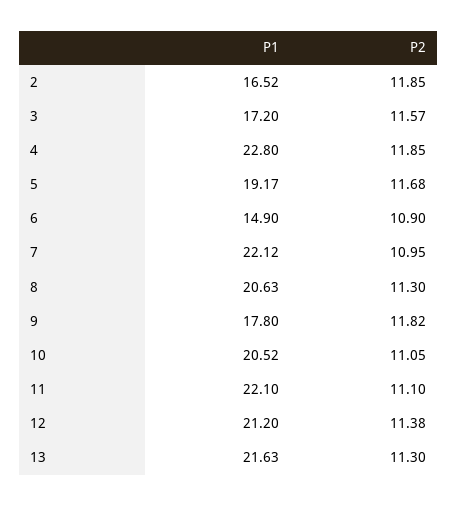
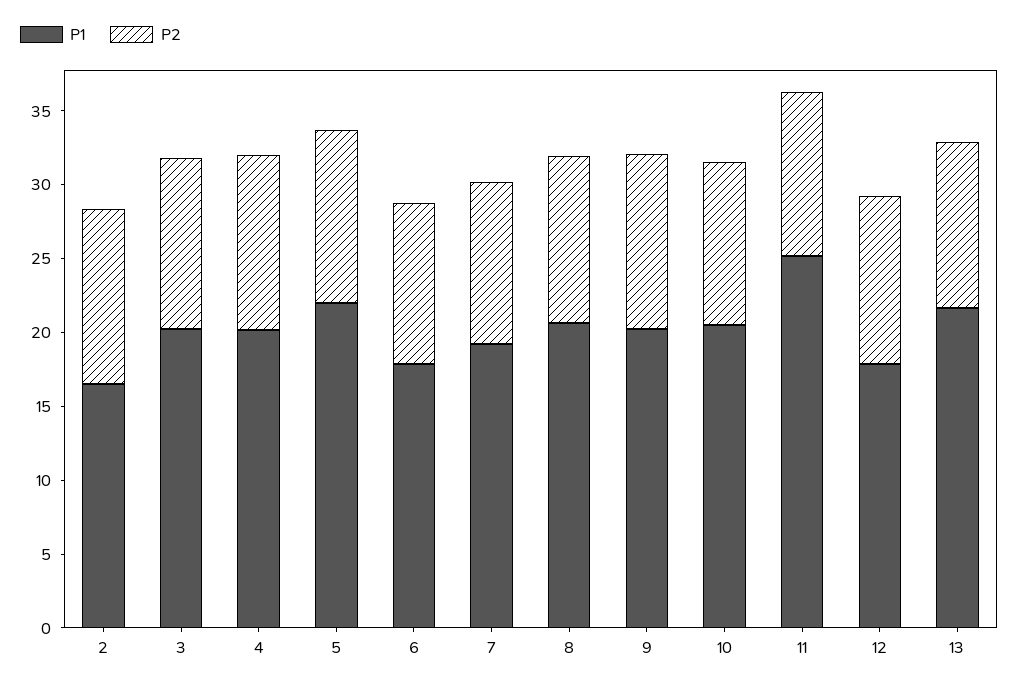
  {
    "P1": {
      "2": 16.52,
-     "3": 17.2,
+     "3": 20,
-     "4": 22.8,
+     "4": 20,
-     "5": 19.17,
+     "5": 22,
-     "6": 14.9,
+     "6": 18,
-     "7": 22.12,
+     "7": 19,
      "8": 20.63,
-     "9": 17.8,
+     "9": 20,
      "10": 20.52,
-     "11": 22.1,
+     "11": 25,
-     "12": 21.2,
+     "12": 18,
      "13": 21.63
    },
    "P2": {
      "2": 11.85,
      "3": 11.57,
      "4": 11.85,
      "5": 11.68,
      "6": 10.9,
      "7": 10.95,
      "8": 11.3,
      "9": 11.82,
      "10": 11.05,
      "11": 11.1,
      "12": 11.38,
      "13": 11.3
    }
  }

